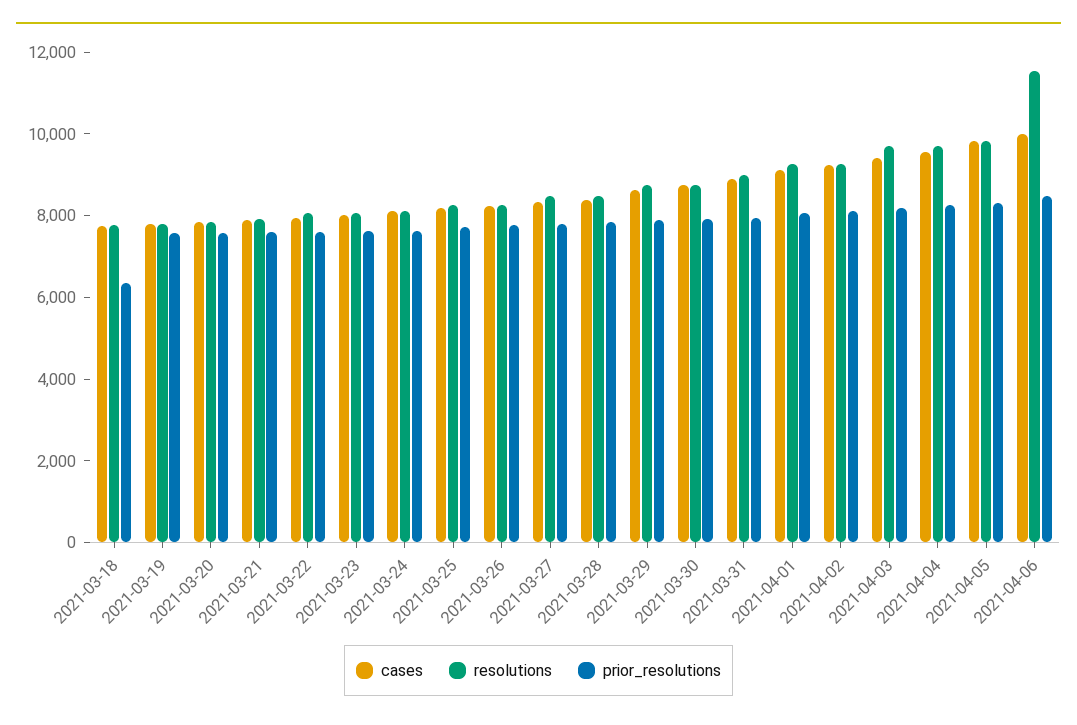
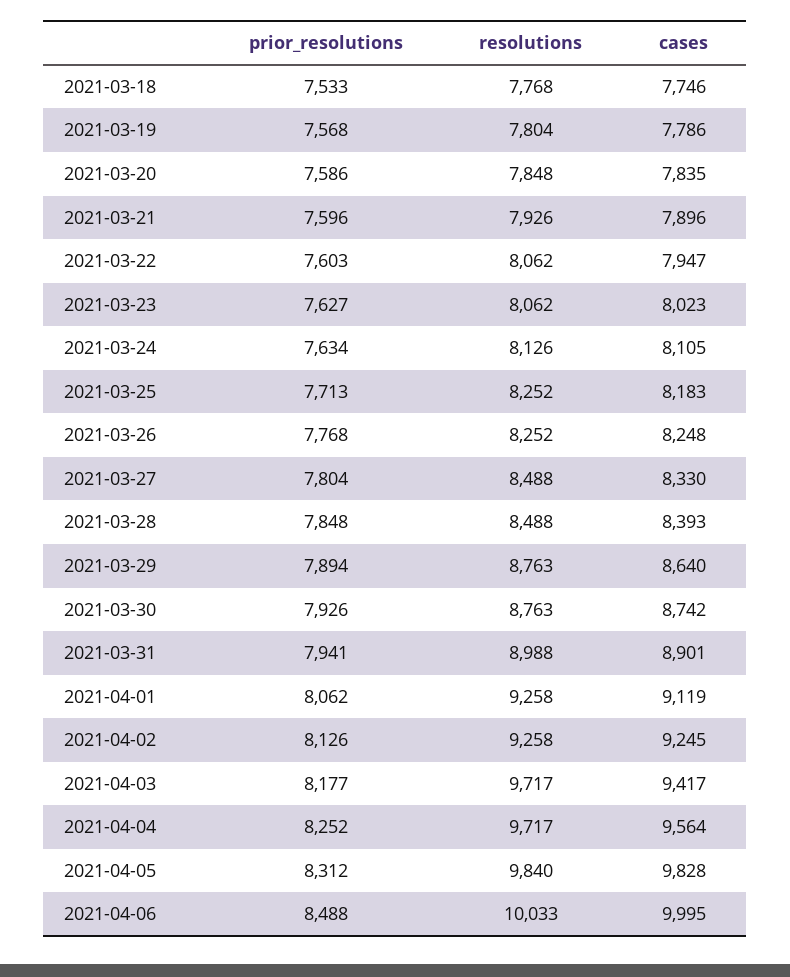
  {
    "cases": {
      "2021-03-18": 7746,
      "2021-03-19": 7786,
      "2021-03-20": 7835,
      "2021-03-21": 7896,
      "2021-03-22": 7947,
      "2021-03-23": 8023,
      "2021-03-24": 8105,
      "2021-03-25": 8183,
      "2021-03-26": 8248,
      "2021-03-27": 8330,
      "2021-03-28": 8393,
      "2021-03-29": 8640,
      "2021-03-30": 8742,
      "2021-03-31": 8901,
      "2021-04-01": 9119,
      "2021-04-02": 9245,
      "2021-04-03": 9417,
      "2021-04-04": 9564,
      "2021-04-05": 9828,
      "2021-04-06": 9995
    },
    "resolutions": {
      "2021-03-18": 7768,
      "2021-03-19": 7804,
      "2021-03-20": 7848,
      "2021-03-21": 7926,
      "2021-03-22": 8062,
      "2021-03-23": 8062,
      "2021-03-24": 8126,
      "2021-03-25": 8252,
      "2021-03-26": 8252,
      "2021-03-27": 8488,
      "2021-03-28": 8488,
      "2021-03-29": 8763,
      "2021-03-30": 8763,
      "2021-03-31": 8988,
      "2021-04-01": 9258,
      "2021-04-02": 9258,
      "2021-04-03": 9717,
      "2021-04-04": 9717,
      "2021-04-05": 9840,
-     "2021-04-06": 11500
+     "2021-04-06": 10033
    },
    "prior_resolutions": {
-     "2021-03-18": 6500,
+     "2021-03-18": 7533,
      "2021-03-19": 7568,
      "2021-03-20": 7586,
      "2021-03-21": 7596,
      "2021-03-22": 7603,
      "2021-03-23": 7627,
      "2021-03-24": 7634,
      "2021-03-25": 7713,
      "2021-03-26": 7768,
      "2021-03-27": 7804,
      "2021-03-28": 7848,
      "2021-03-29": 7894,
      "2021-03-30": 7926,
      "2021-03-31": 7941,
      "2021-04-01": 8062,
      "2021-04-02": 8126,
      "2021-04-03": 8177,
      "2021-04-04": 8252,
      "2021-04-05": 8312,
      "2021-04-06": 8488
    }
  }

